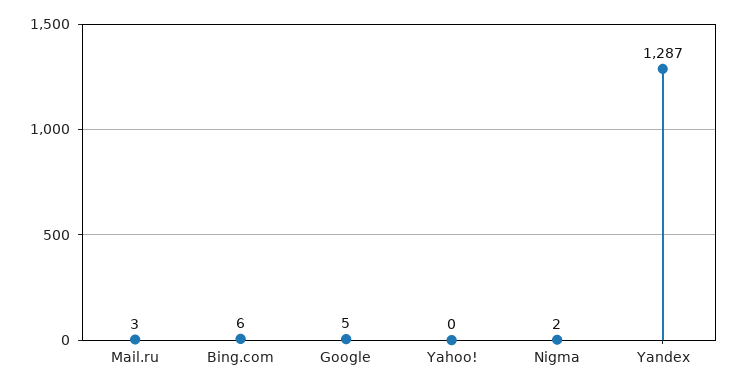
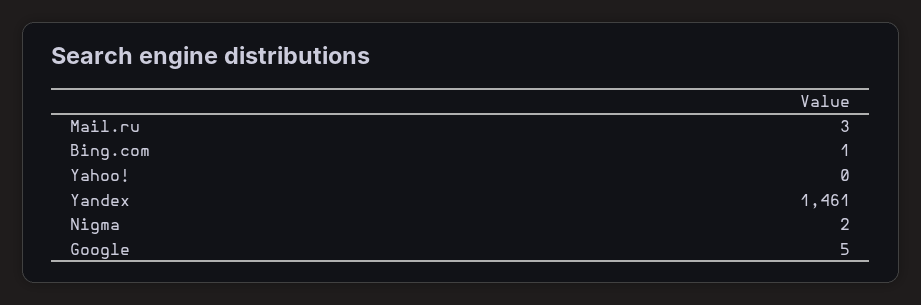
  {
    "Mail.ru": 3,
-   "Bing.com": 6,
+   "Bing.com": 1,
    "Google": 5,
    "Yahoo!": 0,
    "Nigma": 2,
-   "Yandex": 1287
+   "Yandex": 1461
  }

